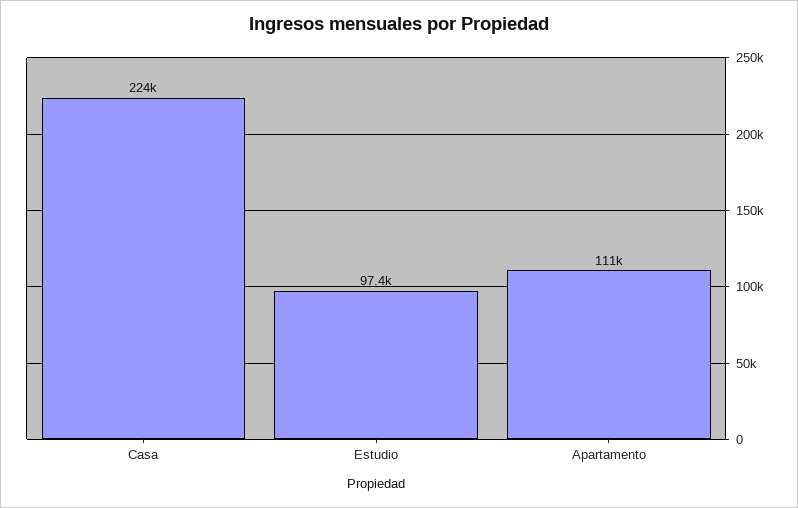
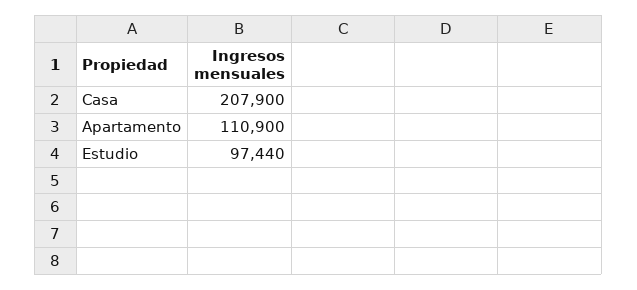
  {
-   "Casa": 224000,
+   "Casa": 207900,
    "Estudio": 97440,
    "Apartamento": 110900
  }

